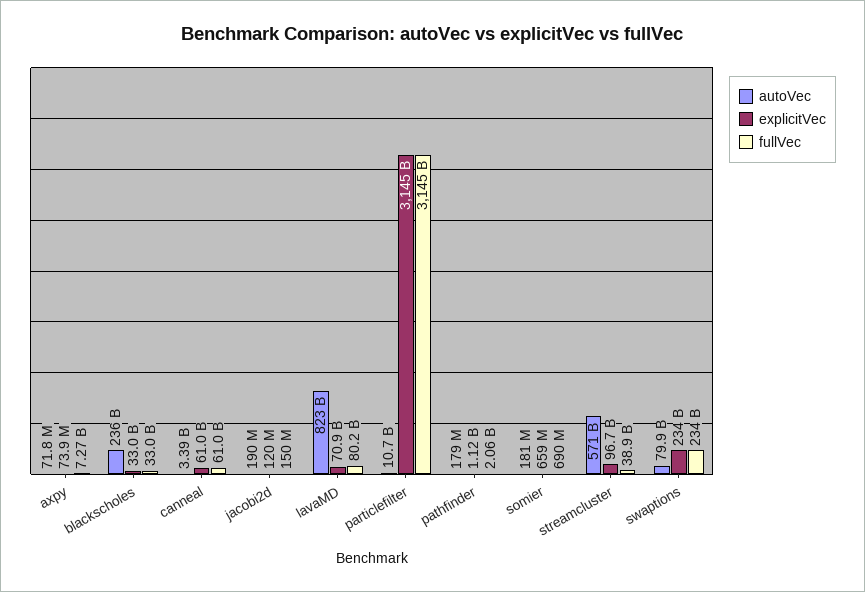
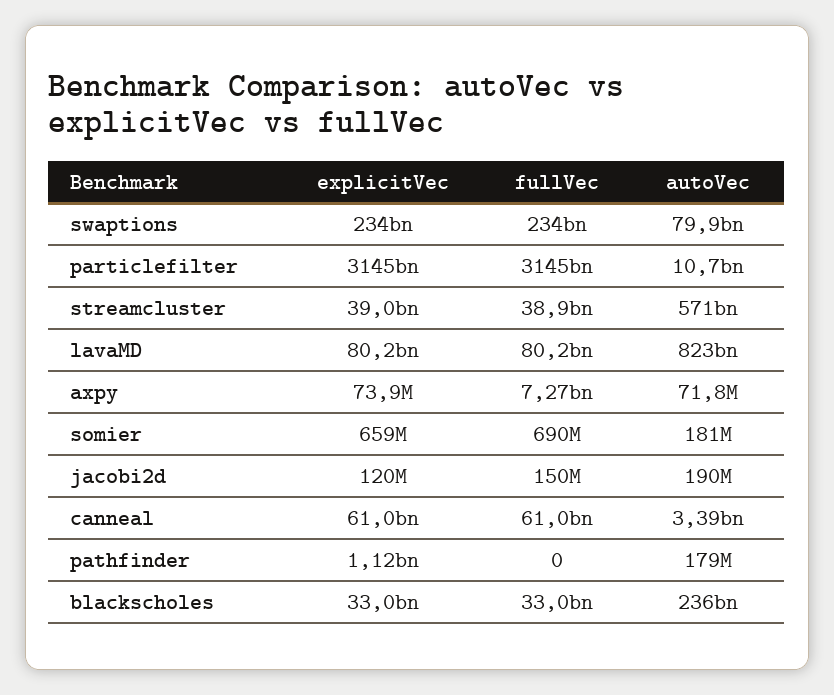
  {
    "autoVec": {
      "axpy": 71800000,
      "blackscholes": 236000000000,
      "canneal": 3390000000,
      "jacobi2d": 190000000,
      "lavaMD": 823000000000,
      "particlefilter": 10700000000,
      "pathfinder": 179000000,
      "somier": 181000000,
      "streamcluster": 571000000000,
      "swaptions": 79900000000
    },
    "explicitVec": {
      "axpy": 73900000,
      "blackscholes": 33000000000,
      "canneal": 61000000000,
      "jacobi2d": 120000000,
-     "lavaMD": 70900000000,
+     "lavaMD": 80200000000,
      "particlefilter": 3145000000000,
      "pathfinder": 1120000000,
      "somier": 659000000,
-     "streamcluster": 96700000000,
+     "streamcluster": 39000000000,
      "swaptions": 234000000000
    },
    "fullVec": {
      "axpy": 7270000000,
      "blackscholes": 33000000000,
      "canneal": 61000000000,
      "jacobi2d": 150000000,
      "lavaMD": 80200000000,
      "particlefilter": 3145000000000,
-     "pathfinder": 2060000000,
+     "pathfinder": 0,
      "somier": 690000000,
      "streamcluster": 38900000000,
      "swaptions": 234000000000
    }
  }

